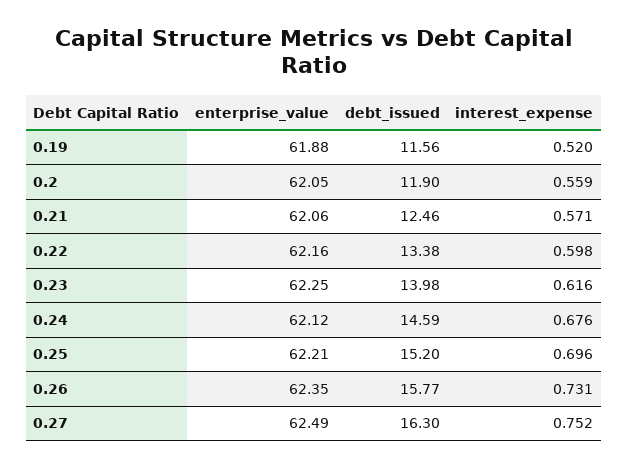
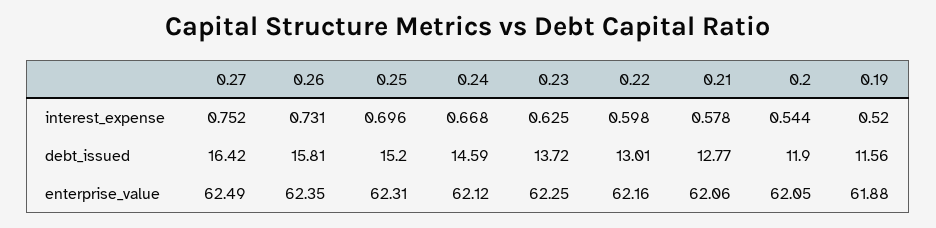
  {
    "enterprise_value": {
      "0.19": 61.88,
      "0.2": 62.05,
      "0.21": 62.06,
      "0.22": 62.16,
      "0.23": 62.25,
      "0.24": 62.12,
-     "0.25": 62.21,
+     "0.25": 62.31,
      "0.26": 62.35,
      "0.27": 62.49
    },
    "debt_issued": {
      "0.19": 11.56,
      "0.2": 11.9,
-     "0.21": 12.46,
+     "0.21": 12.77,
-     "0.22": 13.38,
+     "0.22": 13.01,
-     "0.23": 13.98,
+     "0.23": 13.72,
      "0.24": 14.59,
      "0.25": 15.2,
-     "0.26": 15.77,
+     "0.26": 15.81,
-     "0.27": 16.3
+     "0.27": 16.42
    },
    "interest_expense": {
      "0.19": 0.52,
-     "0.2": 0.559,
+     "0.2": 0.544,
-     "0.21": 0.571,
+     "0.21": 0.578,
      "0.22": 0.598,
-     "0.23": 0.616,
+     "0.23": 0.625,
-     "0.24": 0.676,
+     "0.24": 0.668,
      "0.25": 0.696,
      "0.26": 0.731,
      "0.27": 0.752
    }
  }

